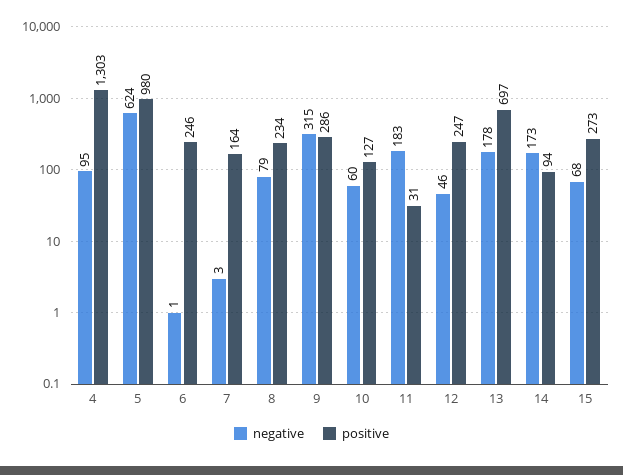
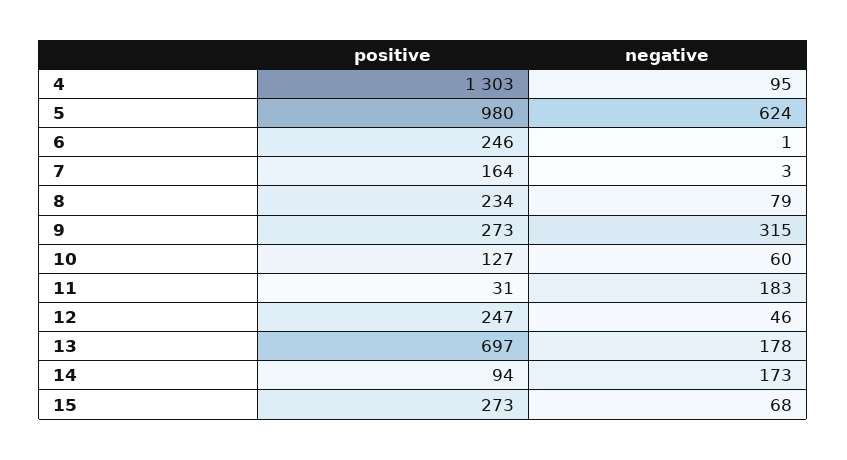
  {
    "negative": {
      "4": 95,
      "5": 624,
      "6": 1,
      "7": 3,
      "8": 79,
      "9": 315,
      "10": 60,
      "11": 183,
      "12": 46,
      "13": 178,
      "14": 173,
      "15": 68
    },
    "positive": {
      "4": 1303,
      "5": 980,
      "6": 246,
      "7": 164,
      "8": 234,
-     "9": 286,
+     "9": 273,
      "10": 127,
      "11": 31,
      "12": 247,
      "13": 697,
      "14": 94,
      "15": 273
    }
  }

